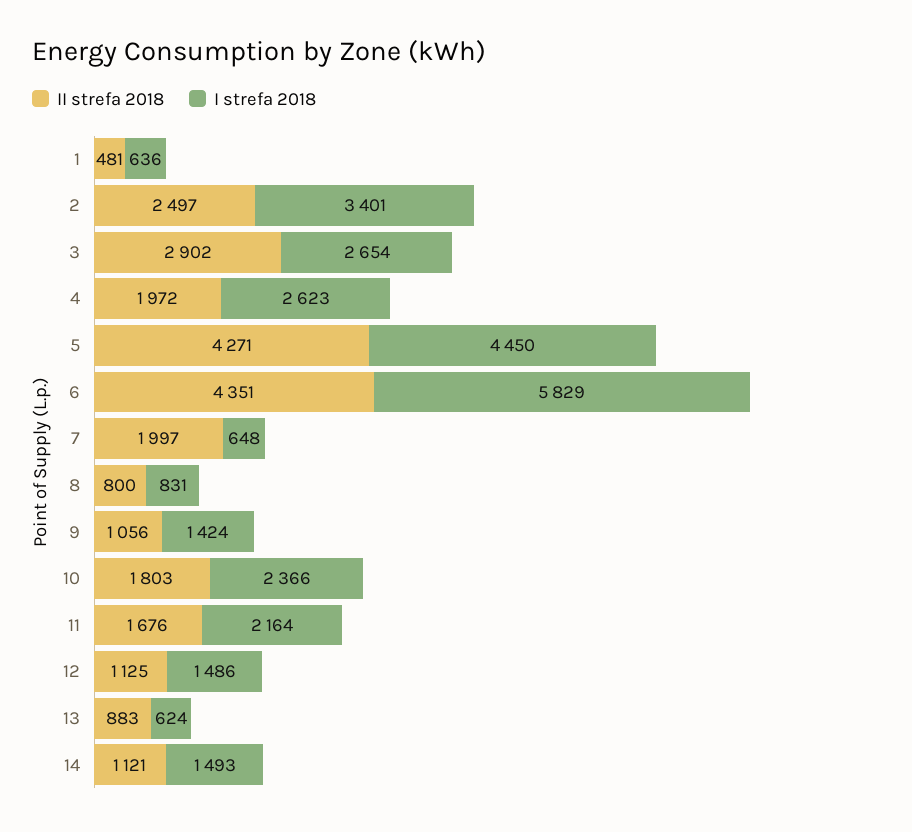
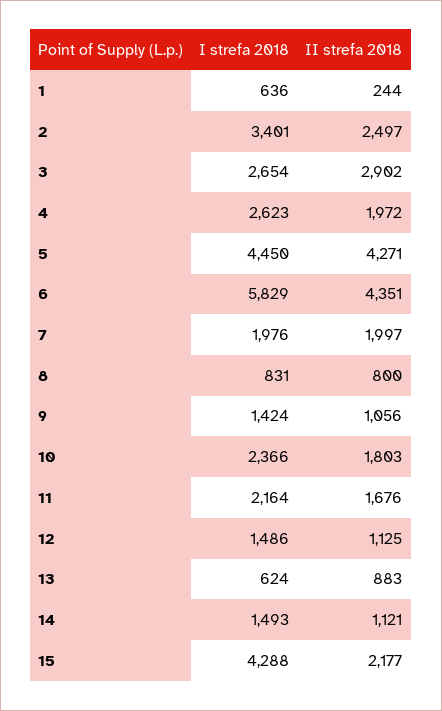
  {
    "II strefa 2018": {
-     "1": 481,
+     "1": 244,
      "2": 2497,
      "3": 2902,
      "4": 1972,
      "5": 4271,
      "6": 4351,
      "7": 1997,
      "8": 800,
      "9": 1056,
      "10": 1803,
      "11": 1676,
      "12": 1125,
      "13": 883,
-     "14": 1121
+     "14": 1121,
+     "15": 2177
    },
    "I strefa 2018": {
      "1": 636,
      "2": 3401,
      "3": 2654,
      "4": 2623,
      "5": 4450,
      "6": 5829,
-     "7": 648,
+     "7": 1976,
      "8": 831,
      "9": 1424,
      "10": 2366,
      "11": 2164,
      "12": 1486,
      "13": 624,
-     "14": 1493
+     "14": 1493,
+     "15": 4288
    }
  }

